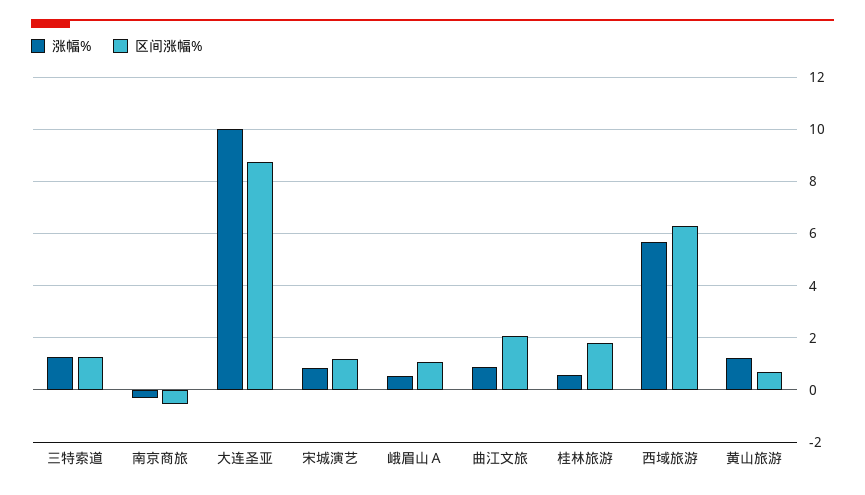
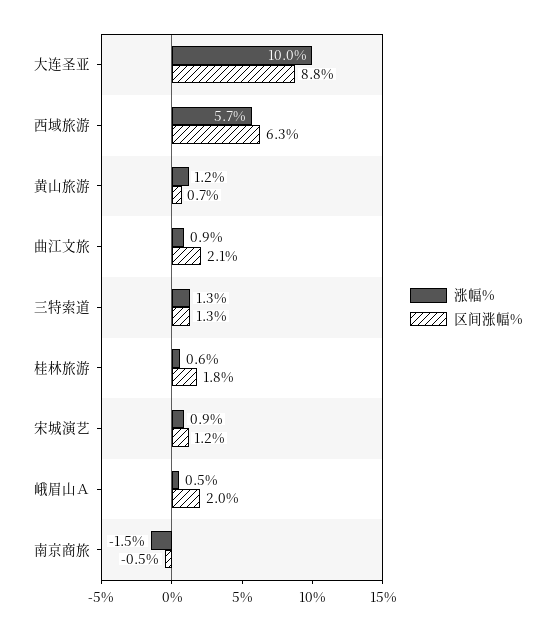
  {
    "涨幅%": {
      "三特索道": 1.3,
-     "南京商旅": -0.25,
+     "南京商旅": -1.5,
      "大连圣亚": 10,
      "宋城演艺": 0.9,
      "峨眉山Ａ": 0.5,
      "曲江文旅": 0.9,
      "桂林旅游": 0.6,
      "西域旅游": 5.7,
      "黄山旅游": 1.2
    },
    "区间涨幅%": {
      "三特索道": 1.3,
      "南京商旅": -0.5,
      "大连圣亚": 8.8,
      "宋城演艺": 1.2,
-     "峨眉山Ａ": 1,
+     "峨眉山Ａ": 2,
      "曲江文旅": 2.1,
      "桂林旅游": 1.8,
      "西域旅游": 6.3,
      "黄山旅游": 0.7
    }
  }

